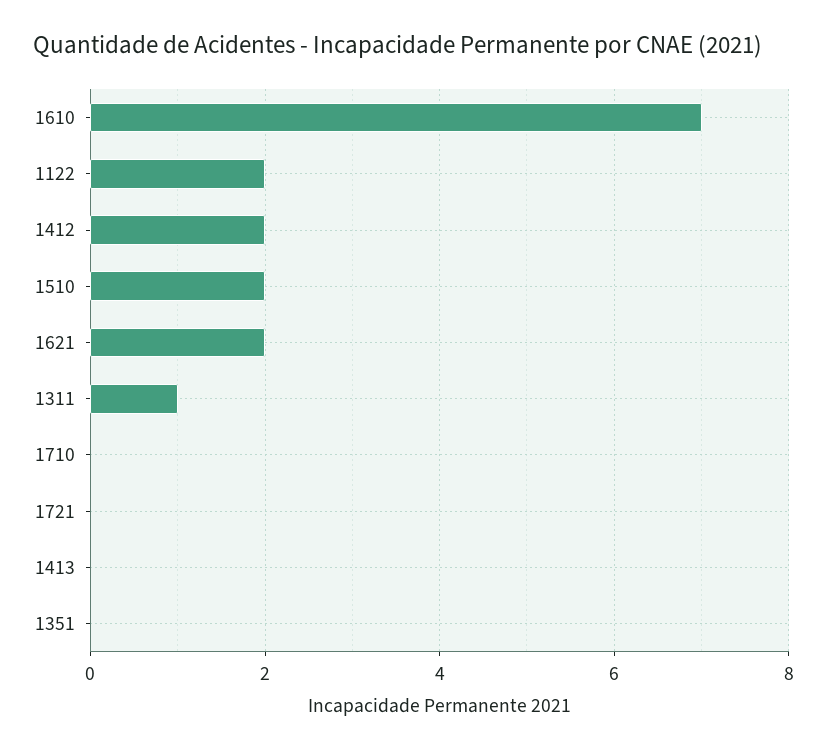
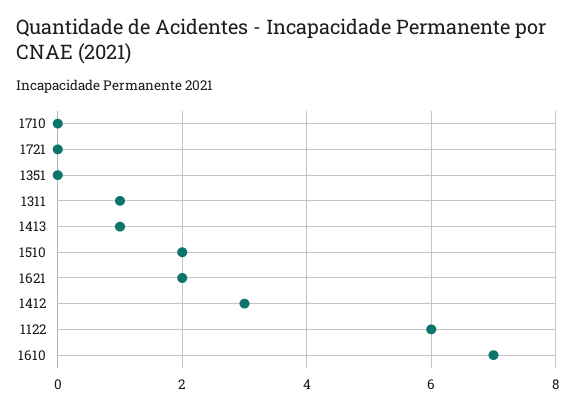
  {
    "1610": 7,
-   "1122": 2,
+   "1122": 6,
-   "1412": 2,
+   "1412": 3,
    "1510": 2,
    "1621": 2,
    "1311": 1,
    "1710": 0,
    "1721": 0,
-   "1413": 0,
+   "1413": 1,
    "1351": 0
  }

